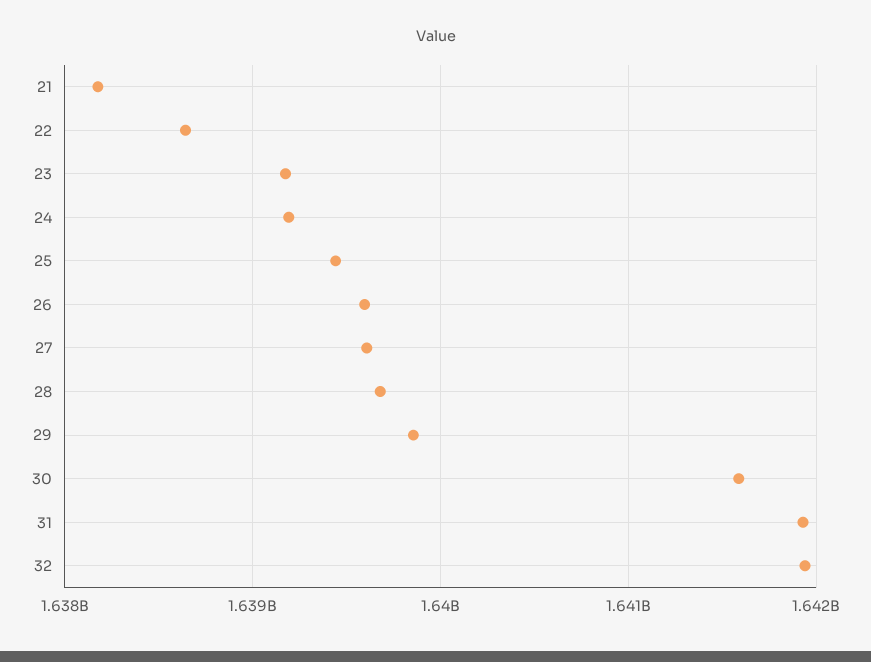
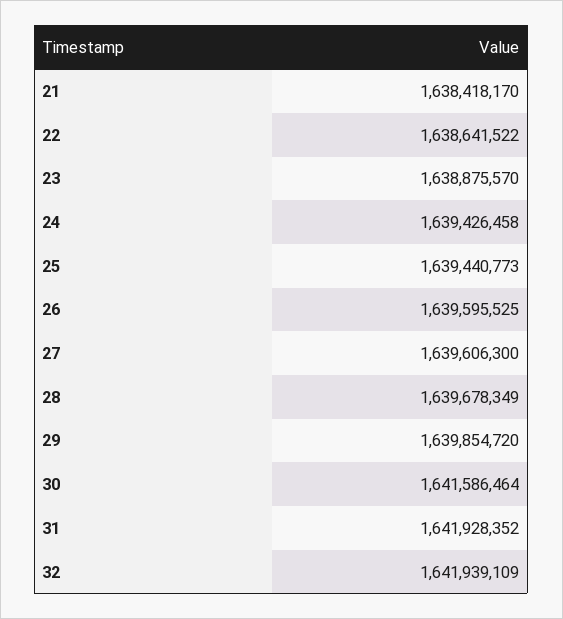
  {
-   "21": 1638200000,
+   "21": 1638418170,
    "22": 1638641522,
-   "23": 1639200000,
+   "23": 1638875570,
-   "24": 1639200000,
+   "24": 1639426458,
    "25": 1639440773,
    "26": 1639595525,
    "27": 1639606300,
    "28": 1639678349,
    "29": 1639854720,
    "30": 1641586464,
    "31": 1641928352,
    "32": 1641939109
  }

